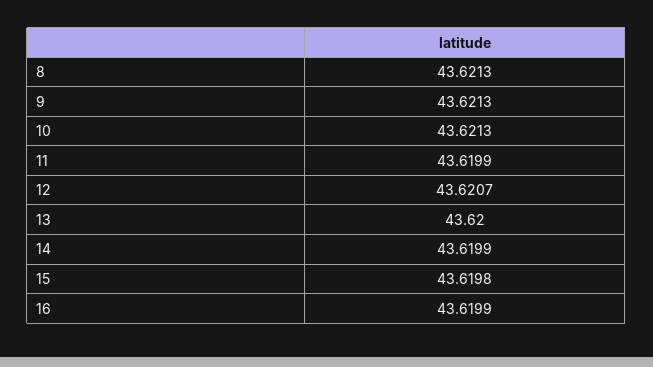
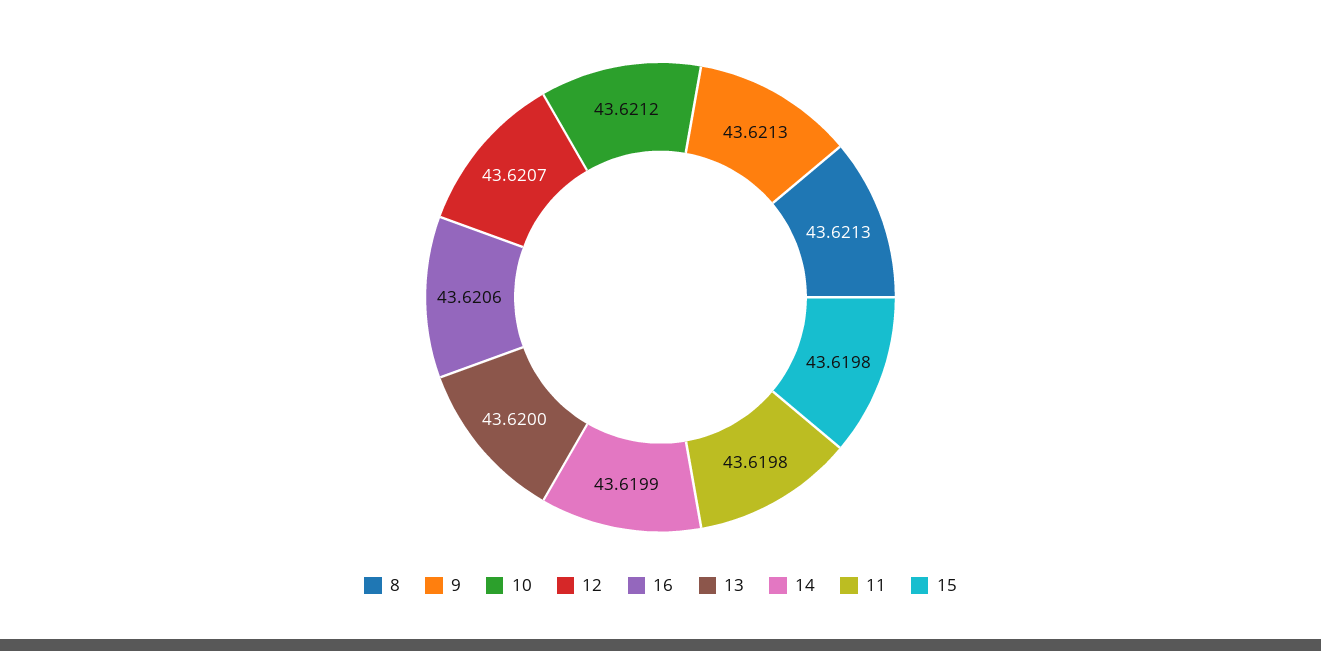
  {
    "8": 43.6213,
    "9": 43.6213,
-   "10": 43.6213,
+   "10": 43.6212,
-   "11": 43.6199,
+   "11": 43.6198,
    "12": 43.6207,
    "13": 43.62,
    "14": 43.6199,
    "15": 43.6198,
-   "16": 43.6199
+   "16": 43.6206
  }

